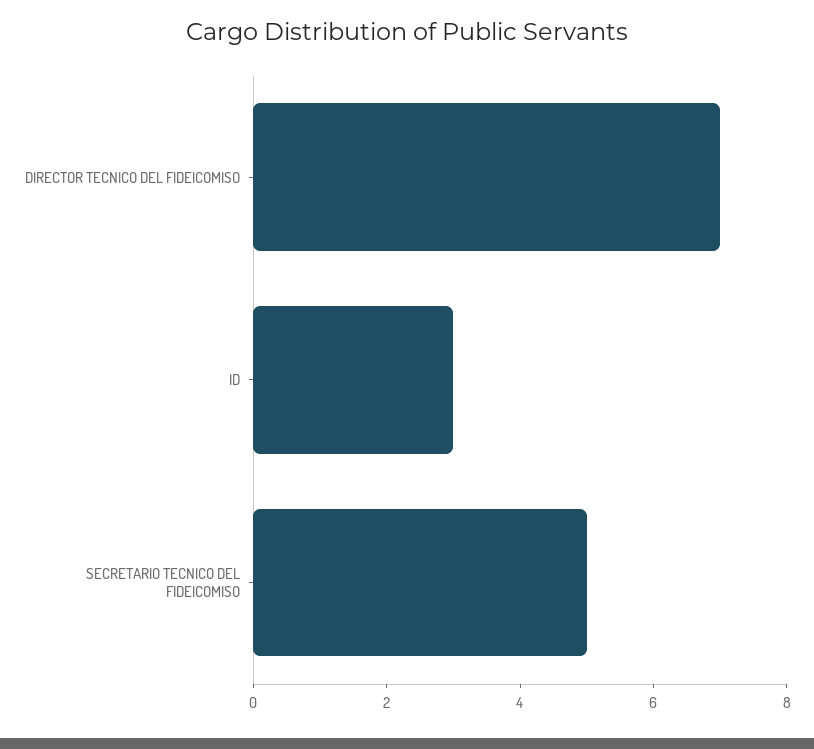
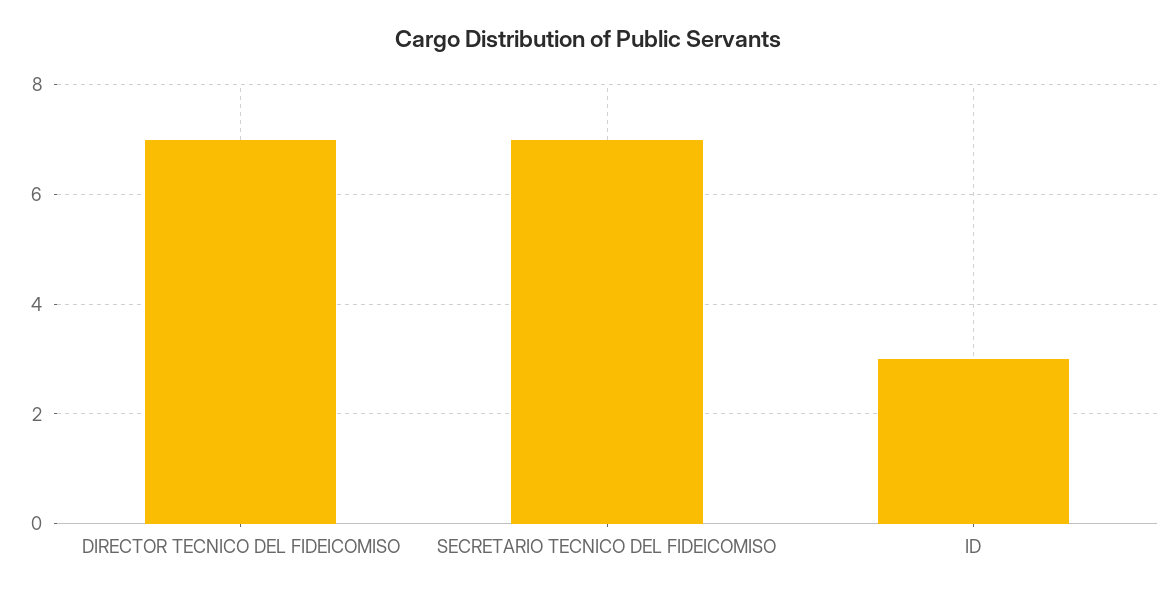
  {
    "DIRECTOR TECNICO DEL FIDEICOMISO": 7,
    "ID": 3,
-   "SECRETARIO TECNICO DEL FIDEICOMISO": 5
+   "SECRETARIO TECNICO DEL FIDEICOMISO": 7
  }

